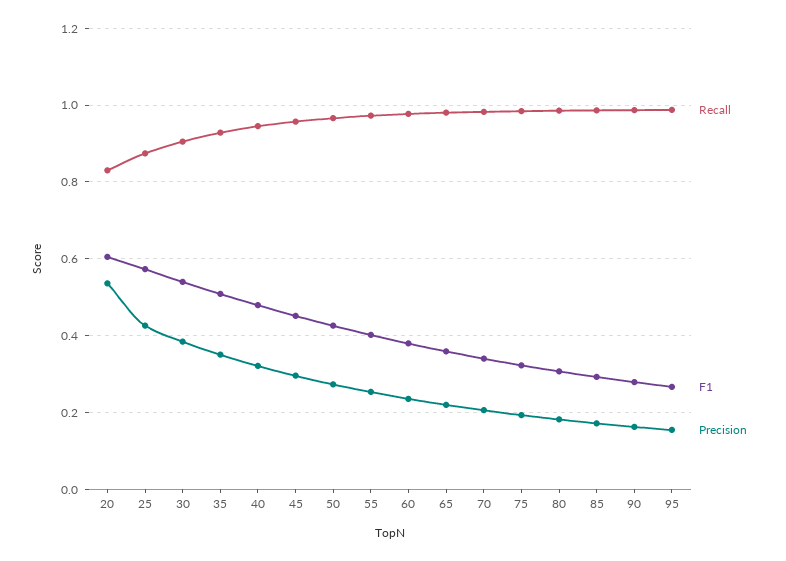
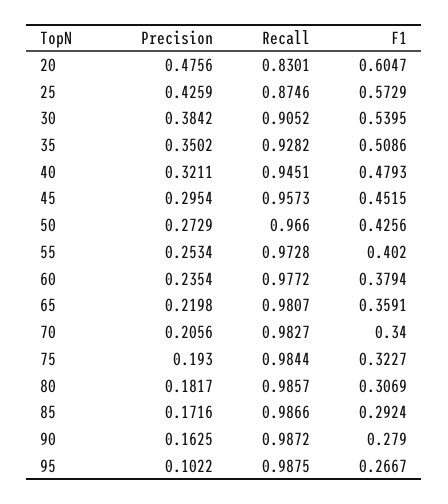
  {
    "Recall": {
      "20": 0.8301,
      "25": 0.8746,
      "30": 0.9052,
      "35": 0.9282,
      "40": 0.9451,
      "45": 0.9573,
      "50": 0.966,
      "55": 0.9728,
      "60": 0.9772,
      "65": 0.9807,
      "70": 0.9827,
      "75": 0.9844,
      "80": 0.9857,
      "85": 0.9866,
      "90": 0.9872,
      "95": 0.9875
    },
    "F1": {
      "20": 0.6047,
      "25": 0.5729,
      "30": 0.5395,
      "35": 0.5086,
      "40": 0.4793,
      "45": 0.4515,
      "50": 0.4256,
      "55": 0.402,
      "60": 0.3794,
      "65": 0.3591,
      "70": 0.34,
      "75": 0.3227,
      "80": 0.3069,
      "85": 0.2924,
      "90": 0.279,
      "95": 0.2667
    },
    "Precision": {
-     "20": 0.54,
+     "20": 0.4756,
      "25": 0.4259,
      "30": 0.3842,
      "35": 0.3502,
      "40": 0.3211,
      "45": 0.2954,
      "50": 0.2729,
      "55": 0.2534,
      "60": 0.2354,
      "65": 0.2198,
      "70": 0.2056,
      "75": 0.193,
      "80": 0.1817,
      "85": 0.1716,
      "90": 0.1625,
-     "95": 0.16
+     "95": 0.1022
    }
  }

